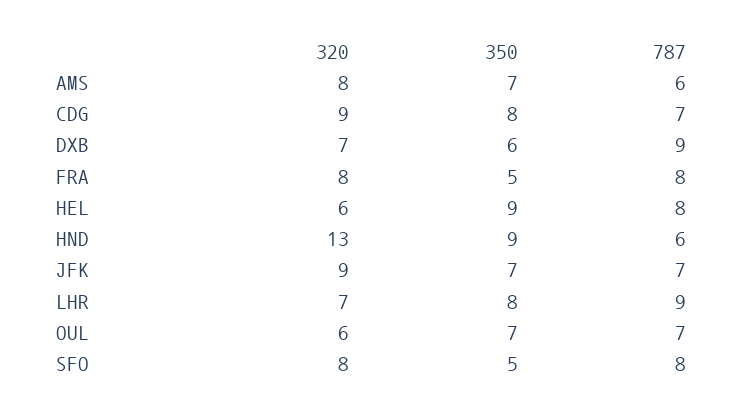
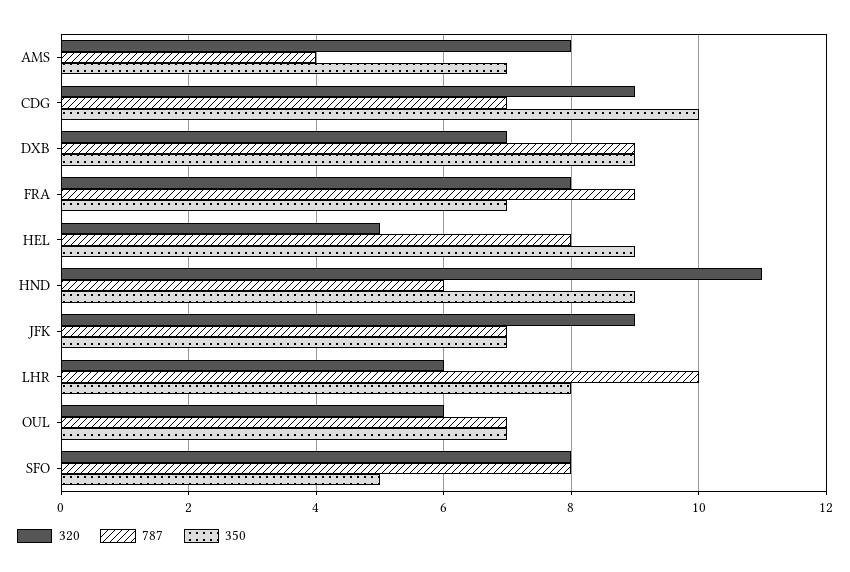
  {
    "320": {
      "AMS": 8,
      "CDG": 9,
      "DXB": 7,
      "FRA": 8,
-     "HEL": 6,
+     "HEL": 5,
-     "HND": 13,
+     "HND": 11,
      "JFK": 9,
-     "LHR": 7,
+     "LHR": 6,
      "OUL": 6,
      "SFO": 8
    },
    "350": {
      "AMS": 7,
-     "CDG": 8,
+     "CDG": 10,
-     "DXB": 6,
+     "DXB": 9,
-     "FRA": 5,
+     "FRA": 7,
      "HEL": 9,
      "HND": 9,
      "JFK": 7,
      "LHR": 8,
      "OUL": 7,
      "SFO": 5
    },
    "787": {
-     "AMS": 6,
+     "AMS": 4,
      "CDG": 7,
      "DXB": 9,
-     "FRA": 8,
+     "FRA": 9,
      "HEL": 8,
      "HND": 6,
      "JFK": 7,
-     "LHR": 9,
+     "LHR": 10,
      "OUL": 7,
      "SFO": 8
    }
  }

